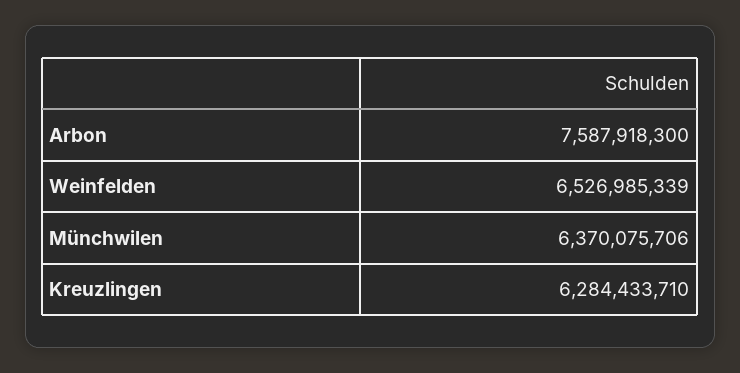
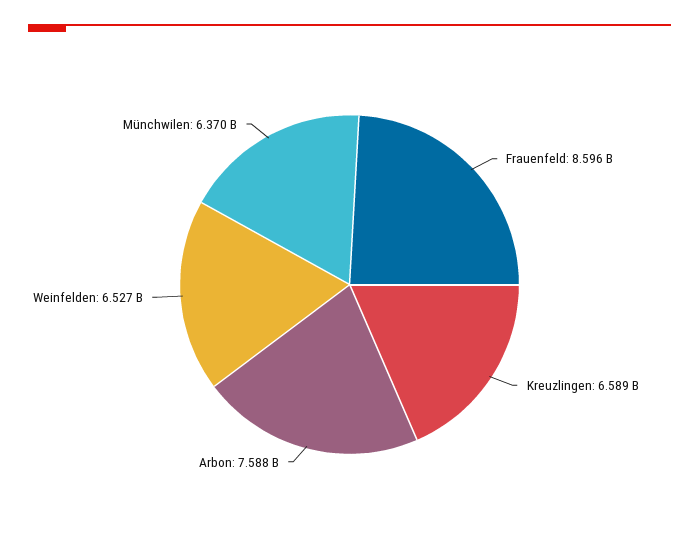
  {
    "Arbon": 7587918300,
    "Weinfelden": 6526985339,
    "Münchwilen": 6370075706,
-   "Kreuzlingen": 6284433710
+   "Kreuzlingen": 6589000000,
+   "Frauenfeld": 8596000000
  }

